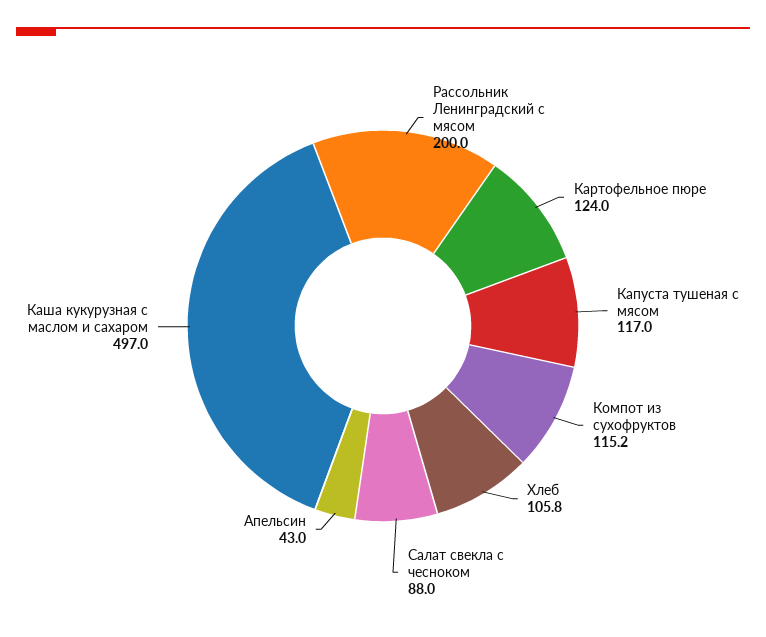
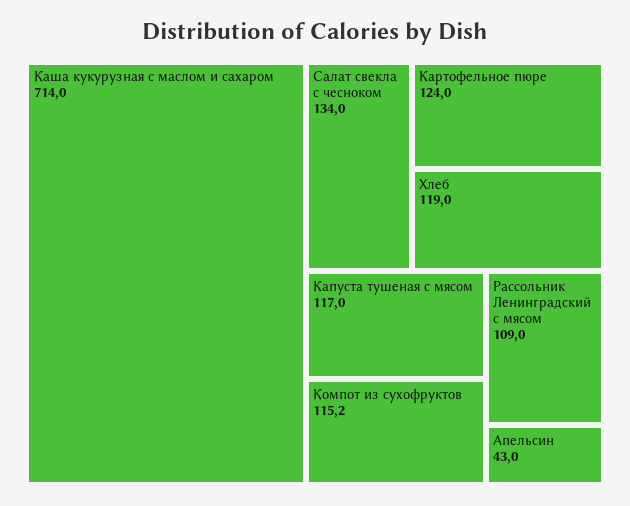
  {
-   "Рассольник Ленинградский с мясом": 200,
+   "Рассольник Ленинградский с мясом": 109,
    "Картофельное пюре": 124,
    "Капуста тушеная с мясом": 117,
    "Компот из сухофруктов": 115.2,
-   "Хлеб": 105.8,
+   "Хлеб": 119,
-   "Салат свекла с чесноком": 88,
+   "Салат свекла с чесноком": 134,
    "Апельсин": 43,
-   "Каша кукурузная с маслом и сахаром": 497
+   "Каша кукурузная с маслом и сахаром": 714
  }

